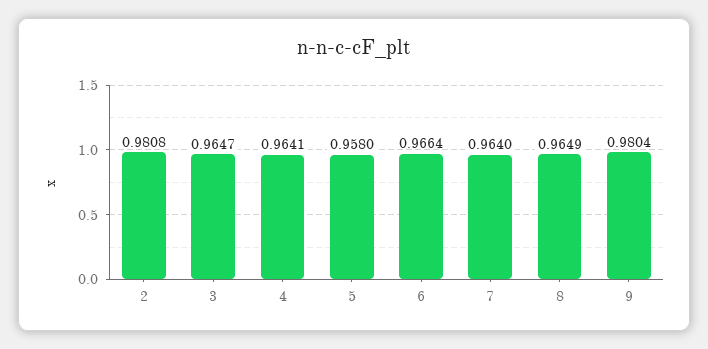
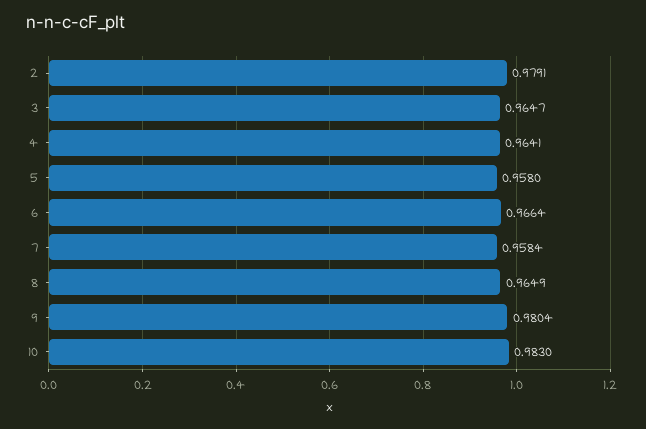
  {
-   "2": 0.9808,
+   "2": 0.9791,
    "3": 0.9647,
    "4": 0.9641,
    "5": 0.958,
    "6": 0.9664,
-   "7": 0.964,
+   "7": 0.9584,
    "8": 0.9649,
-   "9": 0.9804
+   "9": 0.9804,
+   "10": 0.983
  }

